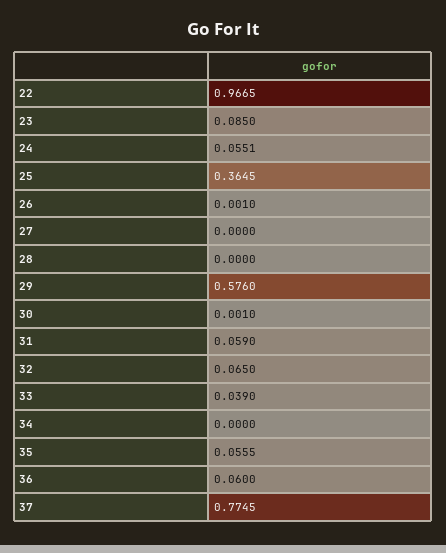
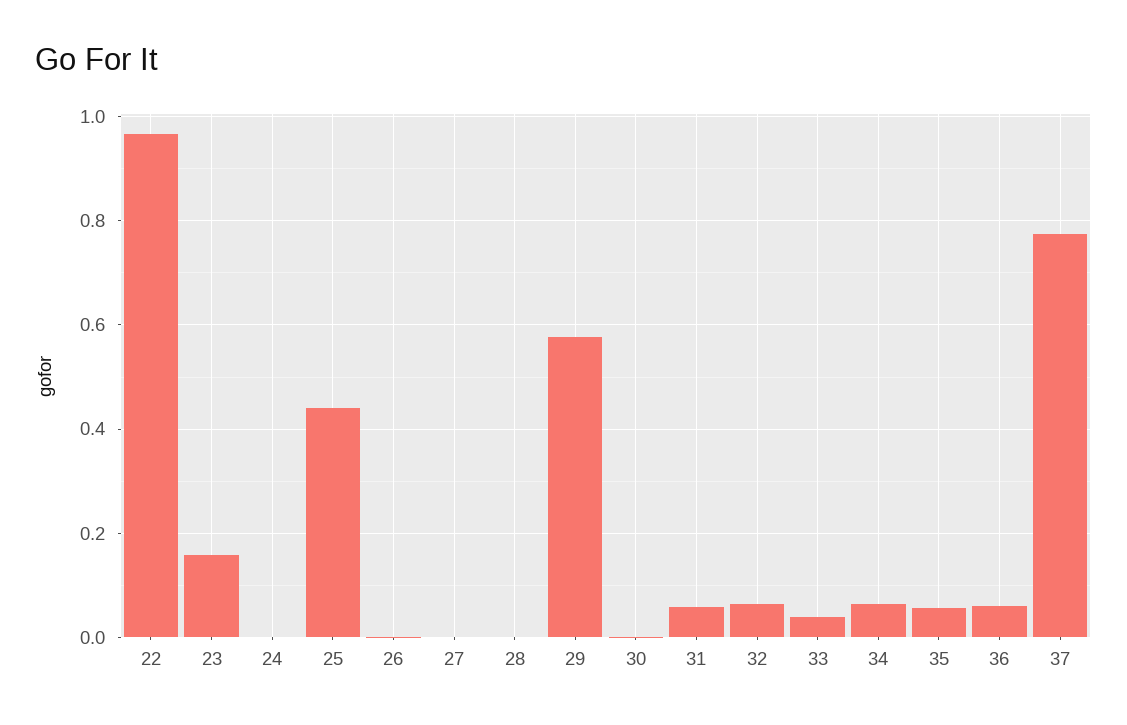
  {
    "22": 0.9665,
-   "23": 0.085,
+   "23": 0.16,
-   "24": 0.0551,
+   "24": 0,
-   "25": 0.3645,
+   "25": 0.44,
    "26": 0.001,
    "27": 0,
    "28": 0,
    "29": 0.576,
    "30": 0.001,
    "31": 0.059,
    "32": 0.065,
    "33": 0.039,
-   "34": 0,
+   "34": 0.06,
    "35": 0.0555,
    "36": 0.06,
    "37": 0.7745
  }

